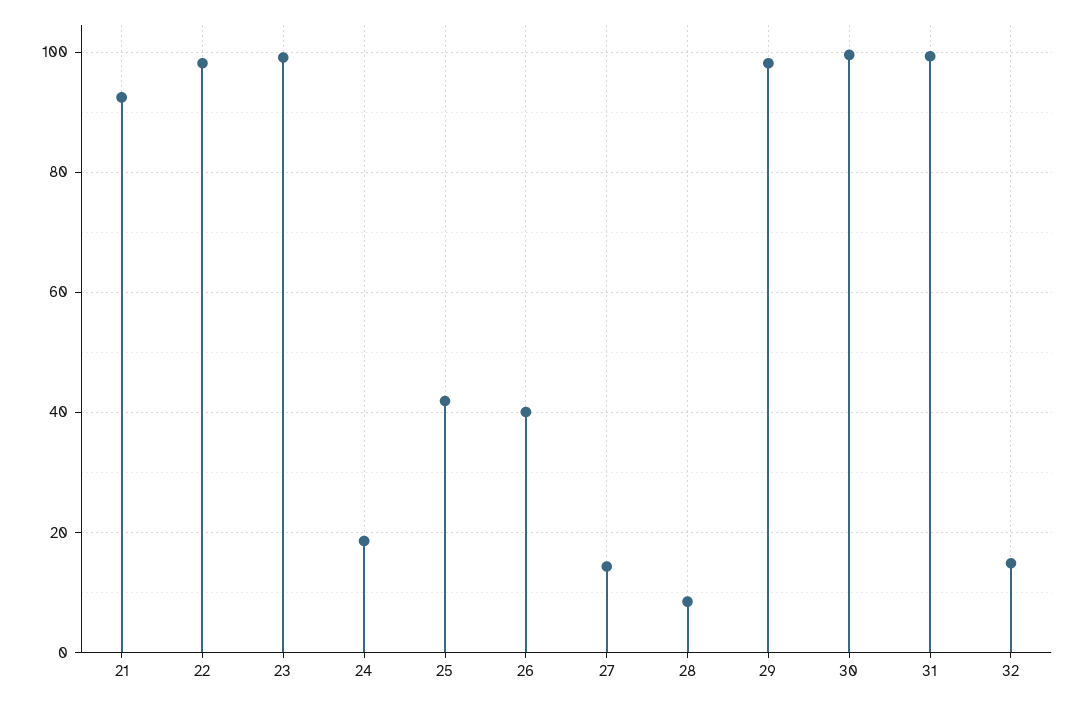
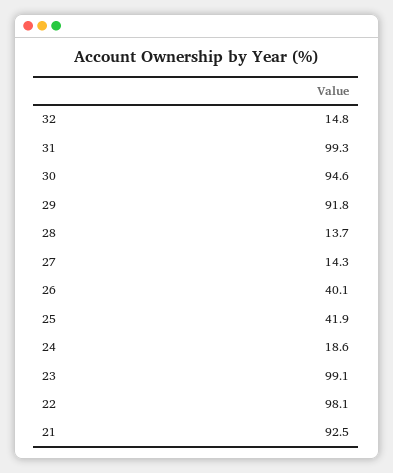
  {
    "21": 92.5,
    "22": 98.1,
    "23": 99.1,
    "24": 18.6,
    "25": 41.9,
    "26": 40.1,
    "27": 14.3,
-   "28": 8,
+   "28": 13.7,
-   "29": 98,
+   "29": 91.8,
-   "30": 100,
+   "30": 94.6,
    "31": 99.3,
    "32": 14.8
  }

